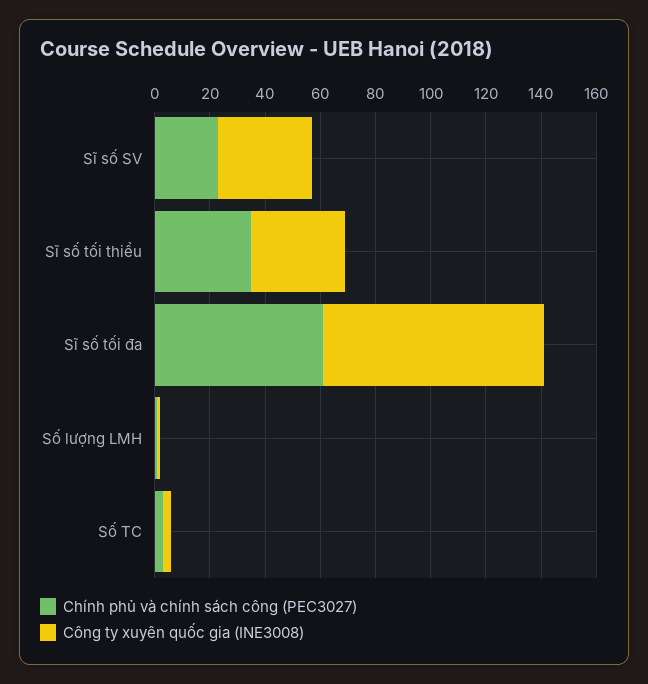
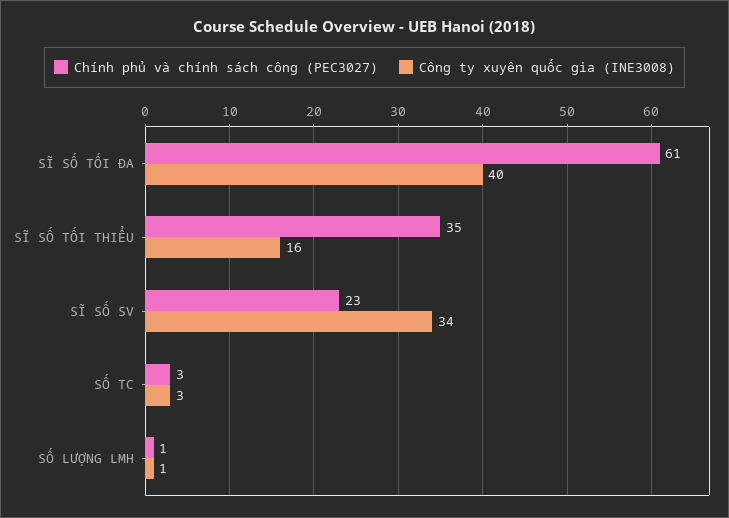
  {
    "Chính phủ và chính sách công (PEC3027)": {
      "Sĩ số SV": 23,
      "Sĩ số tối thiểu": 35,
      "Sĩ số tối đa": 61,
      "Số lượng LMH": 1,
      "Số TC": 3
    },
    "Công ty xuyên quốc gia (INE3008)": {
      "Sĩ số SV": 34,
-     "Sĩ số tối thiểu": 35,
+     "Sĩ số tối thiểu": 16,
-     "Sĩ số tối đa": 80,
+     "Sĩ số tối đa": 40,
      "Số lượng LMH": 1,
      "Số TC": 3
    }
  }

